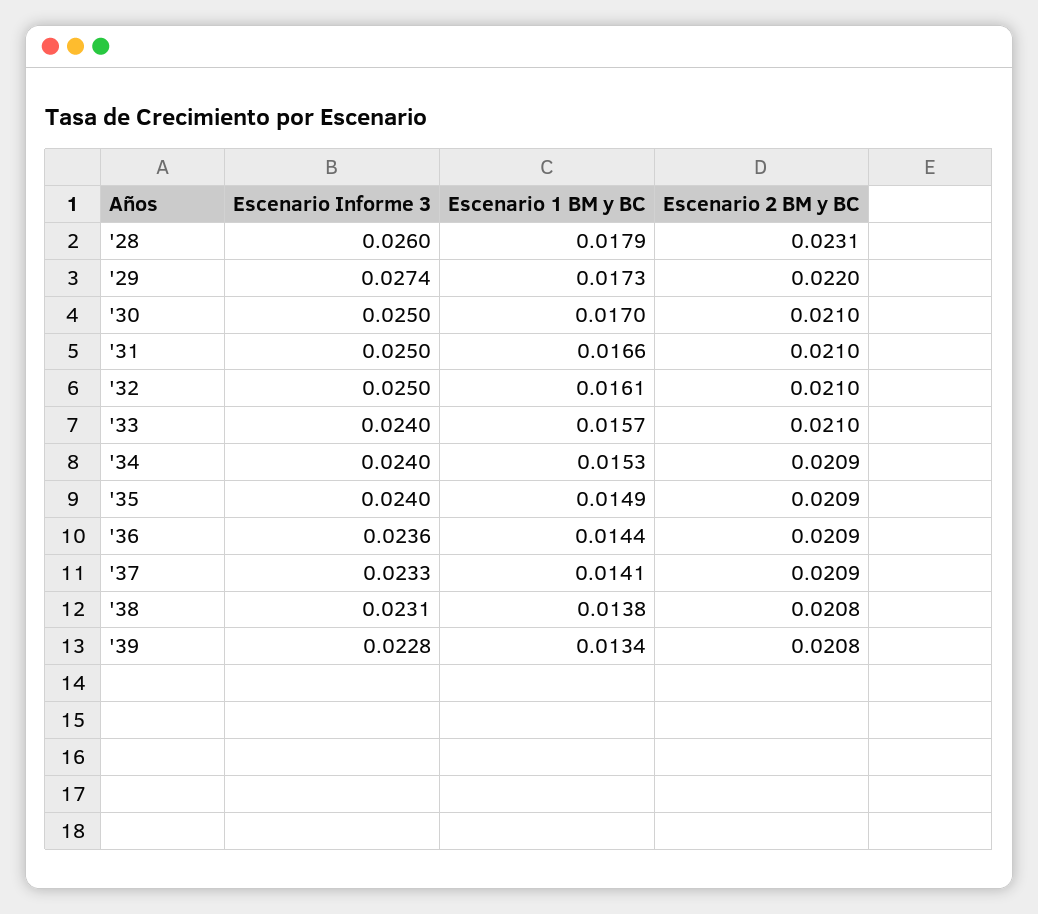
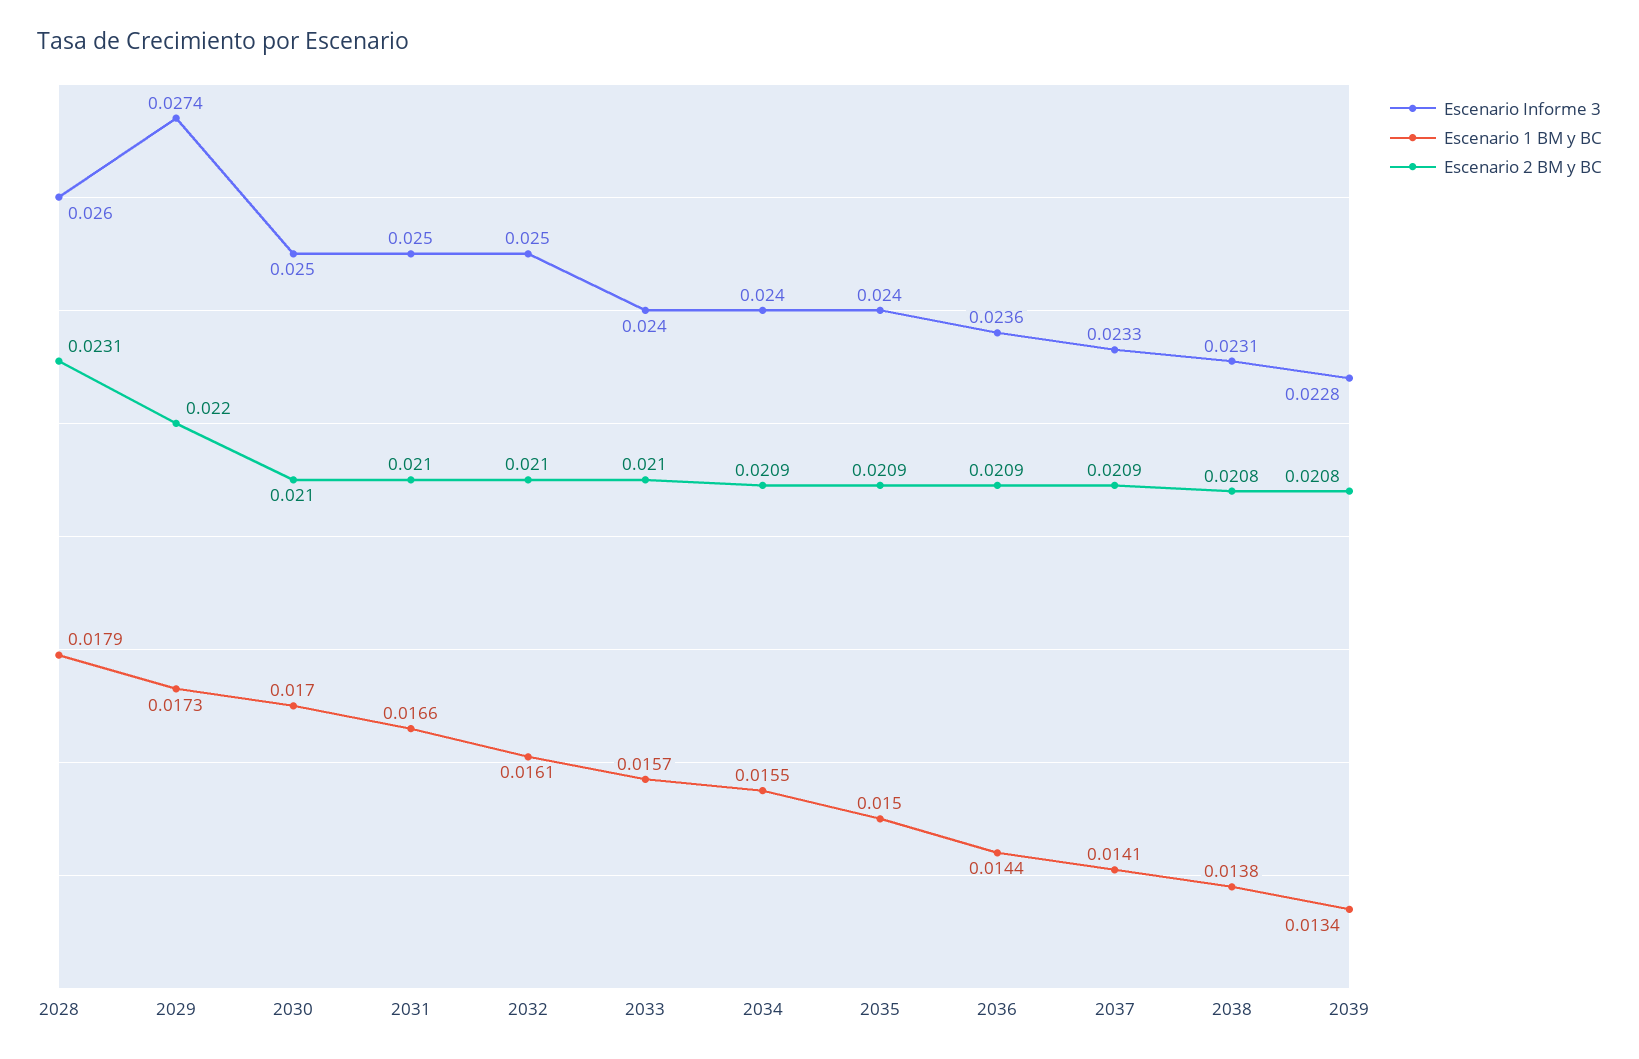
  {
    "Escenario Informe 3": {
      "'28": 0.026,
      "'29": 0.0274,
      "'30": 0.025,
      "'31": 0.025,
      "'32": 0.025,
      "'33": 0.024,
      "'34": 0.024,
      "'35": 0.024,
      "'36": 0.0236,
      "'37": 0.0233,
      "'38": 0.0231,
      "'39": 0.0228
    },
    "Escenario 1 BM y BC": {
      "'28": 0.0179,
      "'29": 0.0173,
      "'30": 0.017,
      "'31": 0.0166,
      "'32": 0.0161,
      "'33": 0.0157,
-     "'34": 0.0153,
+     "'34": 0.0155,
-     "'35": 0.0149,
+     "'35": 0.015,
      "'36": 0.0144,
      "'37": 0.0141,
      "'38": 0.0138,
      "'39": 0.0134
    },
    "Escenario 2 BM y BC": {
      "'28": 0.0231,
      "'29": 0.022,
      "'30": 0.021,
      "'31": 0.021,
      "'32": 0.021,
      "'33": 0.021,
      "'34": 0.0209,
      "'35": 0.0209,
      "'36": 0.0209,
      "'37": 0.0209,
      "'38": 0.0208,
      "'39": 0.0208
    }
  }

